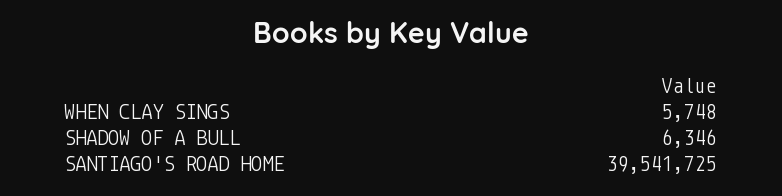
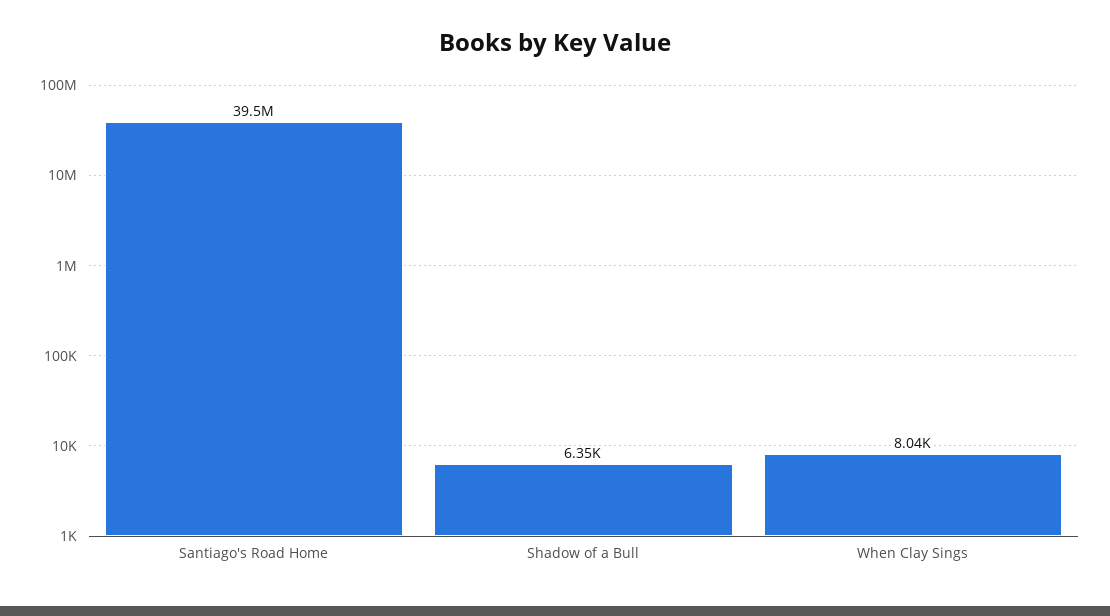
  {
-   "WHEN CLAY SINGS": 5748,
+   "WHEN CLAY SINGS": 8040,
    "SHADOW OF A BULL": 6346,
    "SANTIAGO'S ROAD HOME": 39541725
  }

